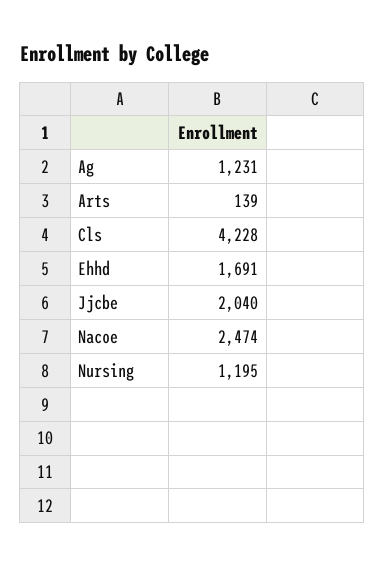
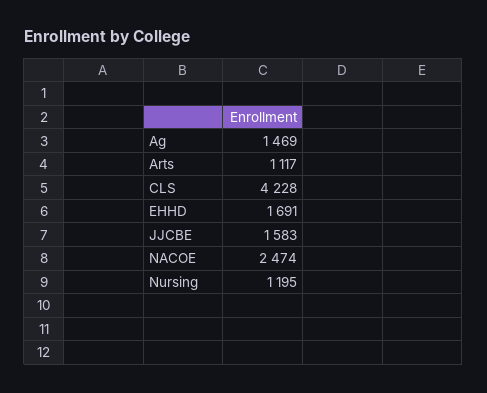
  {
-   "Ag": 1231,
+   "Ag": 1469,
-   "Arts": 139,
+   "Arts": 1117,
    "Cls": 4228,
    "Ehhd": 1691,
-   "Jjcbe": 2040,
+   "Jjcbe": 1583,
    "Nacoe": 2474,
    "Nursing": 1195
  }

